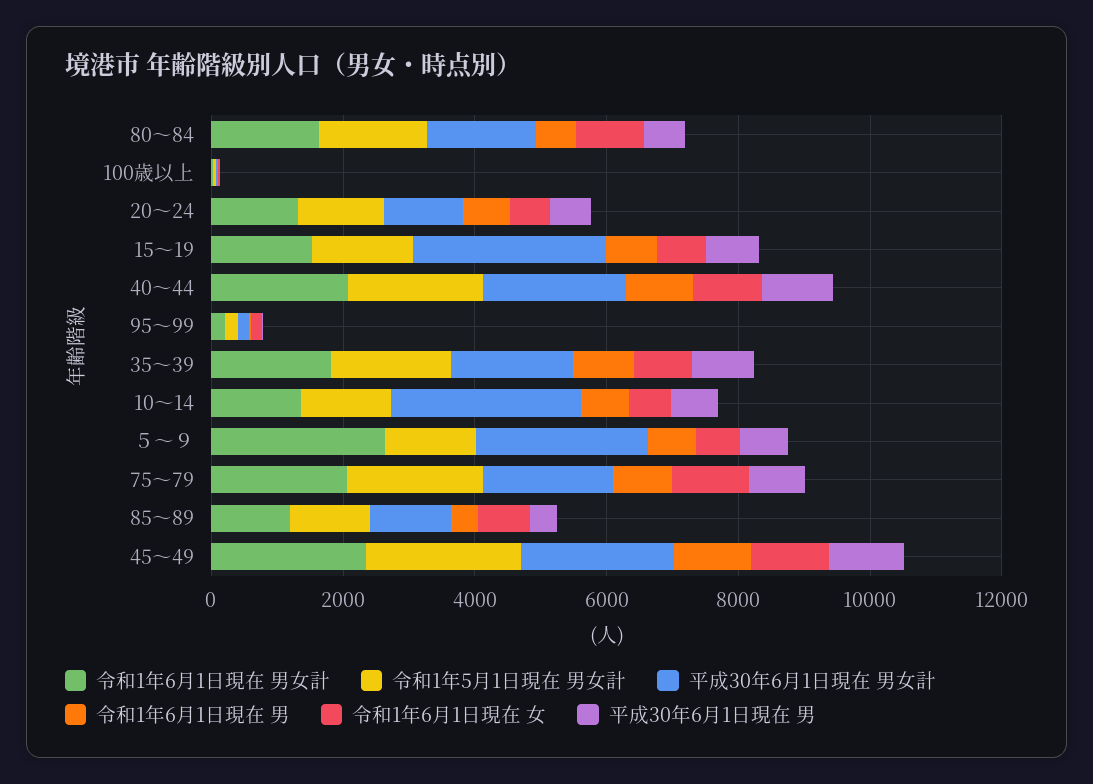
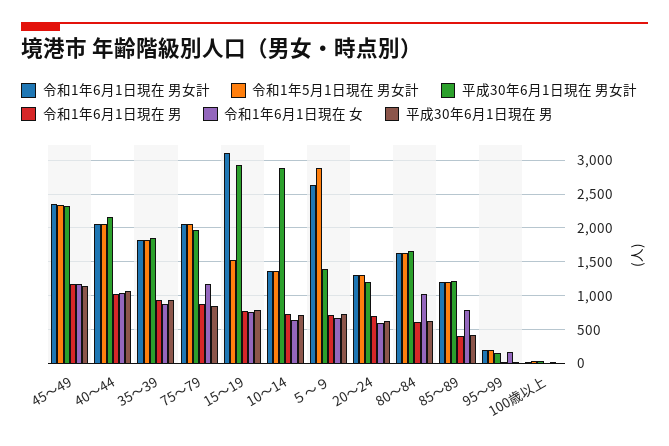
  {
    "令和1年6月1日現在 男女計": {
      "80～84": 1600,
      "100歳以上": 0,
      "20～24": 1300,
-     "15～19": 1500,
+     "15～19": 3100,
      "40～44": 2100,
      "95～99": 200,
      "35～39": 1800,
      "10～14": 1400,
      "５～９": 2600,
      "75～79": 2100,
      "85～89": 1200,
      "45～49": 2400
    },
    "令和1年5月1日現在 男女計": {
      "80～84": 1600,
      "100歳以上": 0,
      "20～24": 1300,
      "15～19": 1500,
      "40～44": 2100,
      "95～99": 200,
      "35～39": 1800,
      "10～14": 1400,
-     "５～９": 1500,
+     "５～９": 2900,
      "75～79": 2100,
      "85～89": 1200,
      "45～49": 2300
    },
    "平成30年6月1日現在 男女計": {
      "80～84": 1700,
      "100歳以上": 0,
      "20～24": 1200,
      "15～19": 2900,
      "40～44": 2200,
      "95～99": 200,
      "35～39": 1800,
      "10～14": 2900,
-     "５～９": 2500,
+     "５～９": 1400,
      "75～79": 2000,
      "85～89": 1200,
      "45～49": 2300
    },
    "令和1年6月1日現在 男": {
      "80～84": 600,
      "100歳以上": 0,
      "20～24": 700,
      "15～19": 800,
      "40～44": 1000,
      "95～99": 0,
      "35～39": 900,
      "10～14": 700,
      "５～９": 700,
      "75～79": 900,
      "85～89": 400,
      "45～49": 1200
    },
    "令和1年6月1日現在 女": {
      "80～84": 1000,
      "100歳以上": 0,
      "20～24": 600,
      "15～19": 800,
      "40～44": 1000,
      "95～99": 200,
      "35～39": 900,
      "10～14": 600,
      "５～９": 700,
      "75～79": 1200,
      "85～89": 800,
      "45～49": 1200
    },
    "平成30年6月1日現在 男": {
      "80～84": 600,
      "100歳以上": 0,
      "20～24": 600,
      "15～19": 800,
      "40～44": 1100,
      "95～99": 0,
      "35～39": 900,
      "10～14": 700,
      "５～９": 700,
      "75～79": 900,
      "85～89": 400,
      "45～49": 1100
    }
  }

